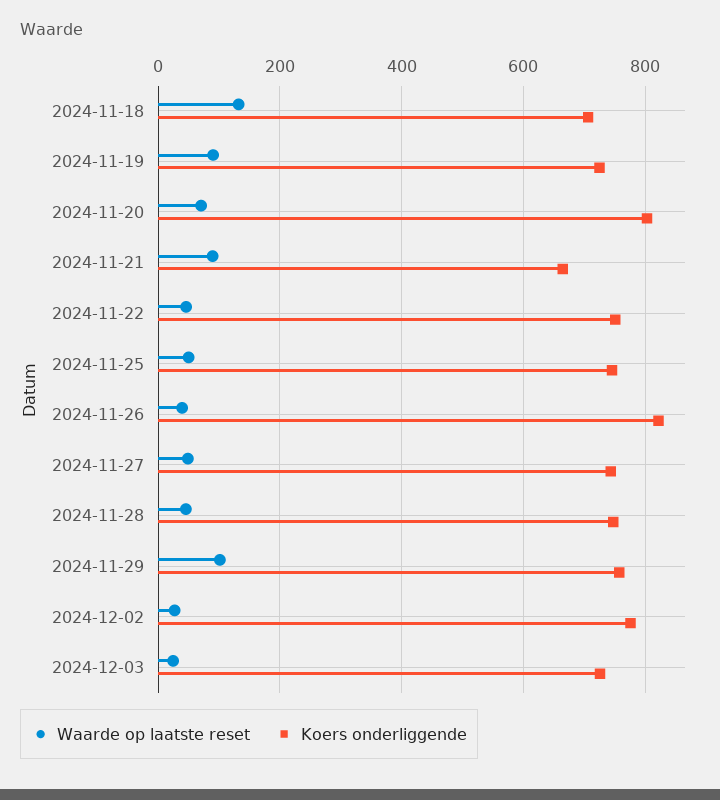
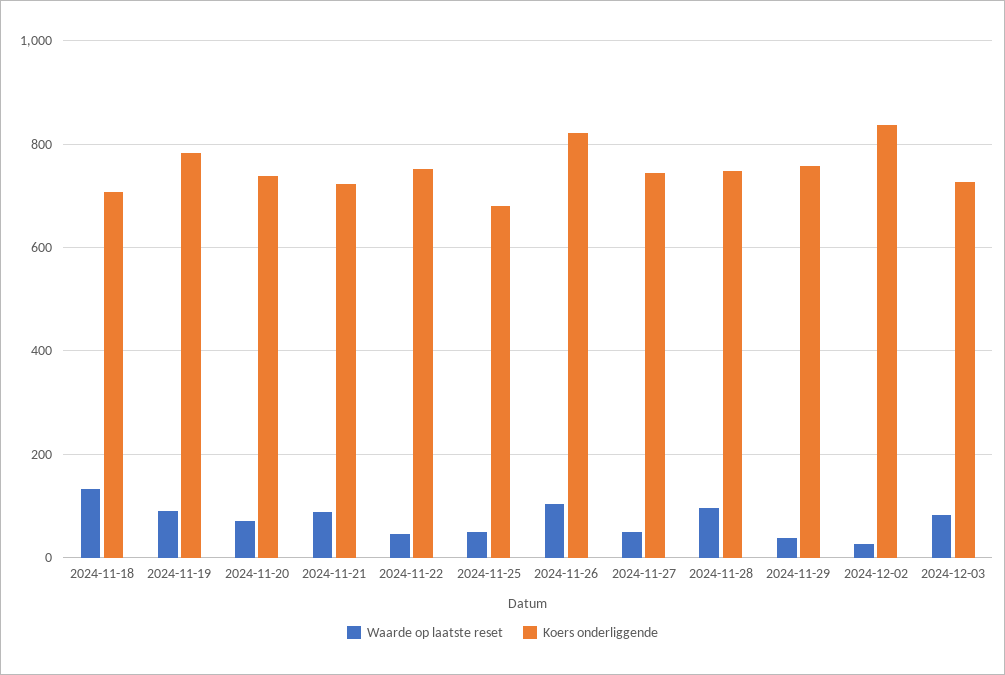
  {
    "Waarde op laatste reset": {
      "2024-11-18": 140,
      "2024-11-19": 100,
      "2024-11-20": 80,
      "2024-11-21": 80,
      "2024-11-22": 40,
      "2024-11-25": 60,
-     "2024-11-26": 40,
+     "2024-11-26": 100,
      "2024-11-27": 40,
-     "2024-11-28": 40,
+     "2024-11-28": 100,
-     "2024-11-29": 100,
+     "2024-11-29": 40,
      "2024-12-02": 20,
-     "2024-12-03": 20
+     "2024-12-03": 80
    },
    "Koers onderliggende": {
      "2024-11-18": 700,
-     "2024-11-19": 720,
+     "2024-11-19": 780,
-     "2024-11-20": 800,
+     "2024-11-20": 740,
-     "2024-11-21": 660,
+     "2024-11-21": 720,
      "2024-11-22": 760,
-     "2024-11-25": 740,
+     "2024-11-25": 680,
      "2024-11-26": 820,
      "2024-11-27": 740,
      "2024-11-28": 740,
      "2024-11-29": 760,
-     "2024-12-02": 780,
+     "2024-12-02": 840,
      "2024-12-03": 720
    }
  }

